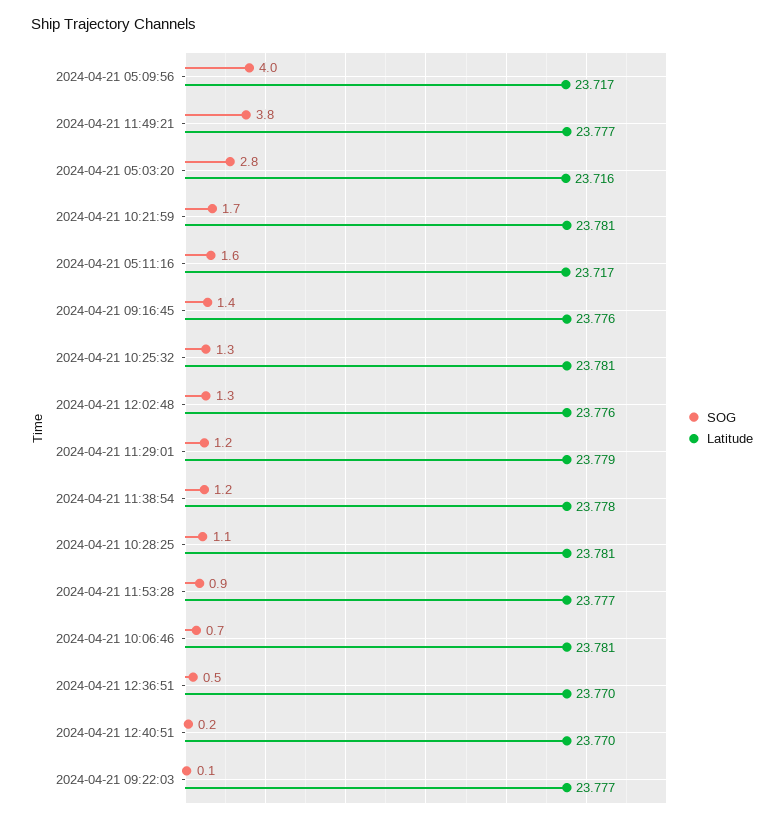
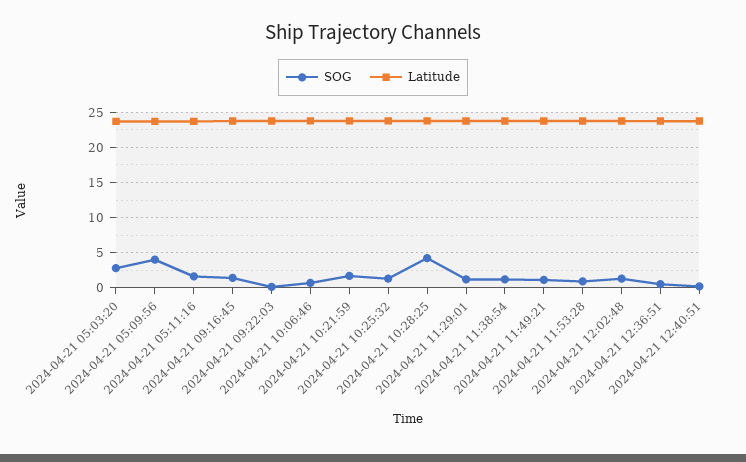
  {
    "SOG": {
      "2024-04-21 05:09:56": 4,
-     "2024-04-21 11:49:21": 3.8,
+     "2024-04-21 11:49:21": 1,
      "2024-04-21 05:03:20": 2.8,
      "2024-04-21 10:21:59": 1.7,
      "2024-04-21 05:11:16": 1.6,
      "2024-04-21 09:16:45": 1.4,
      "2024-04-21 10:25:32": 1.3,
      "2024-04-21 12:02:48": 1.3,
      "2024-04-21 11:29:01": 1.2,
      "2024-04-21 11:38:54": 1.2,
-     "2024-04-21 10:28:25": 1.1,
+     "2024-04-21 10:28:25": 4,
      "2024-04-21 11:53:28": 0.9,
      "2024-04-21 10:06:46": 0.7,
      "2024-04-21 12:36:51": 0.5,
      "2024-04-21 12:40:51": 0.2,
      "2024-04-21 09:22:03": 0.1
    },
    "Latitude": {
      "2024-04-21 05:09:56": 23.717,
      "2024-04-21 11:49:21": 23.777,
      "2024-04-21 05:03:20": 23.716,
      "2024-04-21 10:21:59": 23.781,
      "2024-04-21 05:11:16": 23.717,
      "2024-04-21 09:16:45": 23.776,
      "2024-04-21 10:25:32": 23.781,
      "2024-04-21 12:02:48": 23.776,
      "2024-04-21 11:29:01": 23.779,
      "2024-04-21 11:38:54": 23.778,
      "2024-04-21 10:28:25": 23.781,
      "2024-04-21 11:53:28": 23.777,
      "2024-04-21 10:06:46": 23.781,
      "2024-04-21 12:36:51": 23.77,
      "2024-04-21 12:40:51": 23.77,
      "2024-04-21 09:22:03": 23.777
    }
  }

